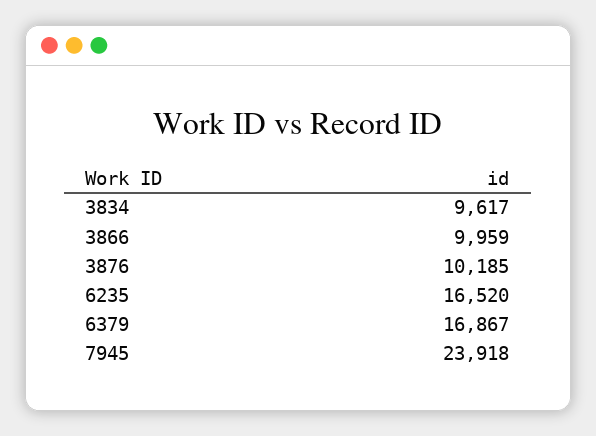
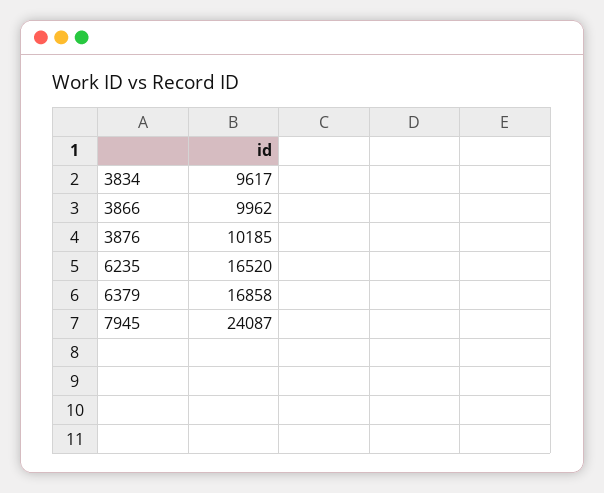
  {
    "3834": 9617,
-   "3866": 9959,
+   "3866": 9962,
    "3876": 10185,
    "6235": 16520,
-   "6379": 16867,
+   "6379": 16858,
-   "7945": 23918
+   "7945": 24087
  }

